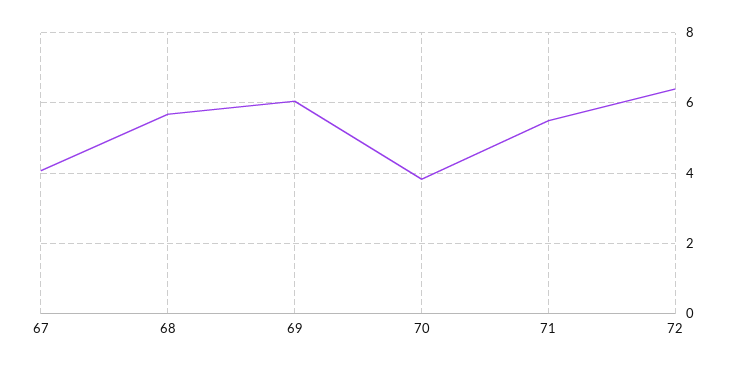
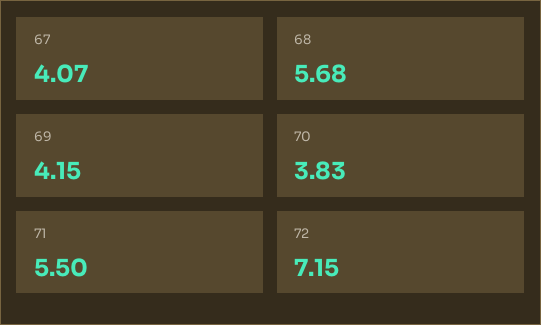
  {
    "67": 4.07,
    "68": 5.68,
-   "69": 6,
+   "69": 4.15,
    "70": 3.83,
    "71": 5.5,
-   "72": 6.4
+   "72": 7.15
  }

